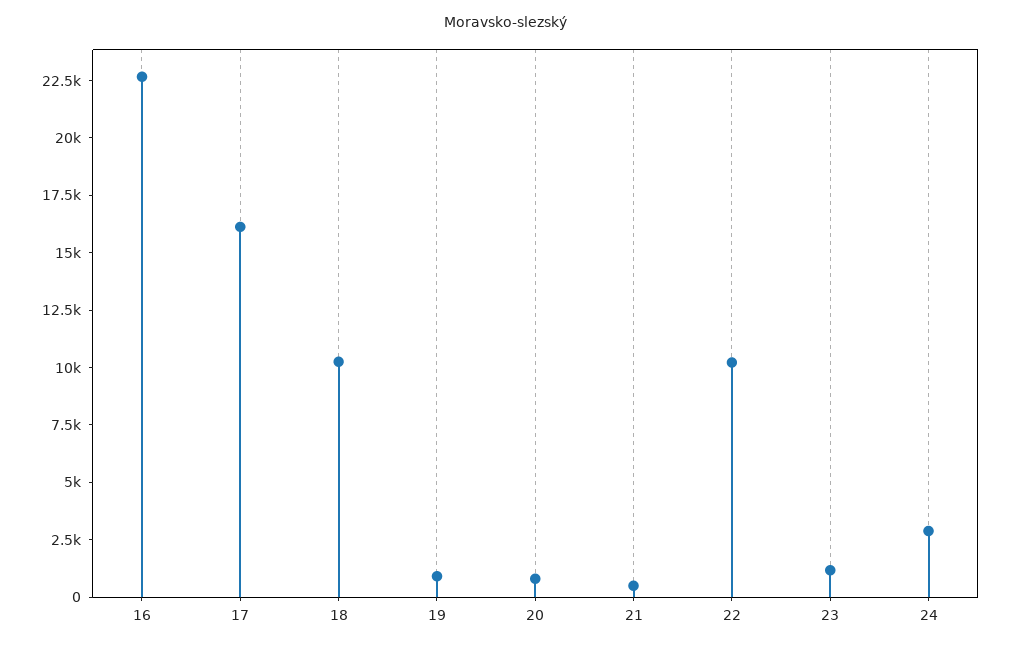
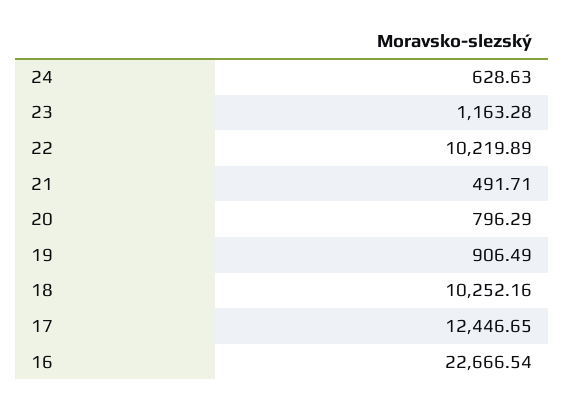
  {
    "16": 22666.54,
-   "17": 16000,
+   "17": 12446.65,
    "18": 10252.16,
    "19": 906.49,
    "20": 796.29,
    "21": 491.71,
    "22": 10219.89,
    "23": 1163.28,
-   "24": 3000
+   "24": 628.63
  }

